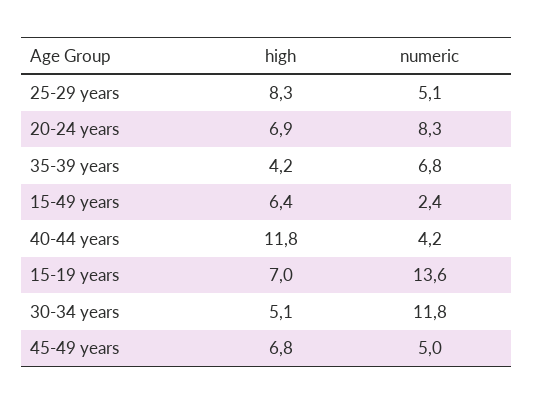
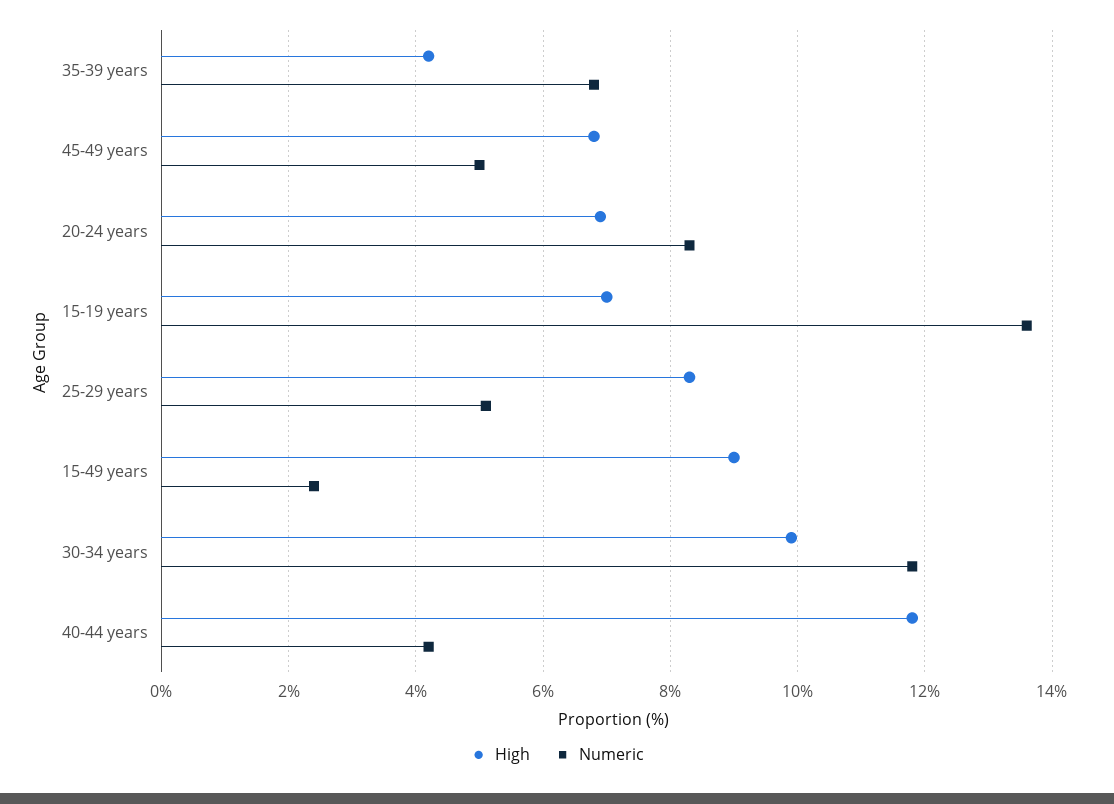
  {
    "high": {
      "25-29 years": 8.3,
      "20-24 years": 6.9,
      "35-39 years": 4.2,
-     "15-49 years": 6.4,
+     "15-49 years": 9,
      "40-44 years": 11.8,
      "15-19 years": 7,
-     "30-34 years": 5.1,
+     "30-34 years": 10,
      "45-49 years": 6.8
    },
    "numeric": {
      "25-29 years": 5.1,
      "20-24 years": 8.3,
      "35-39 years": 6.8,
      "15-49 years": 2.4,
      "40-44 years": 4.2,
      "15-19 years": 13.6,
      "30-34 years": 11.8,
      "45-49 years": 5
    }
  }

